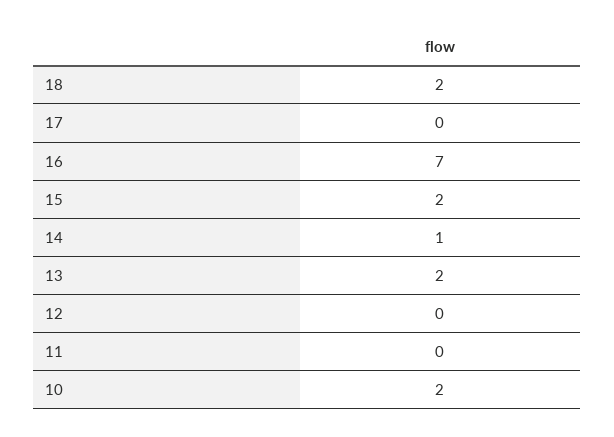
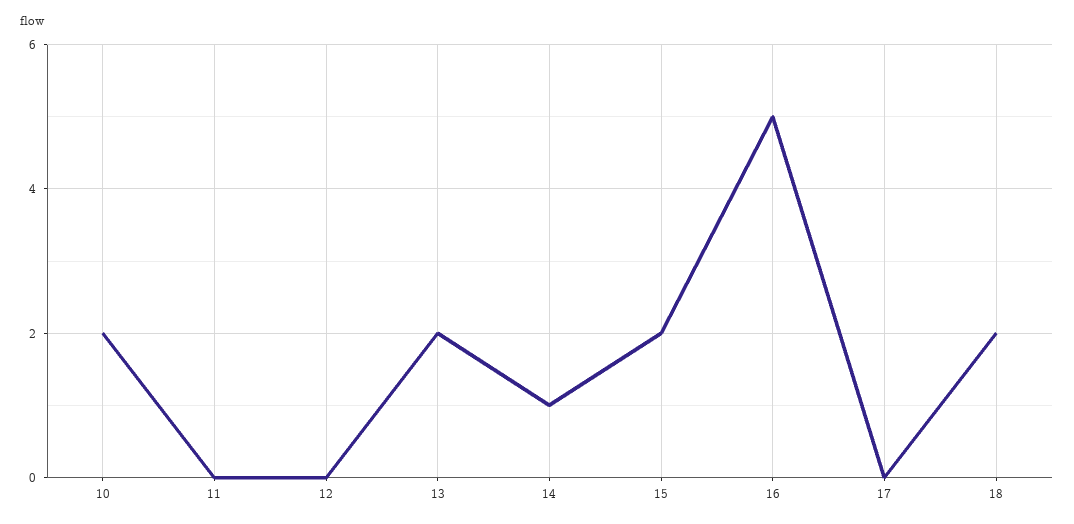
  {
    "18": 2,
    "17": 0,
-   "16": 7,
+   "16": 5,
    "15": 2,
    "14": 1,
    "13": 2,
    "12": 0,
    "11": 0,
    "10": 2
  }

